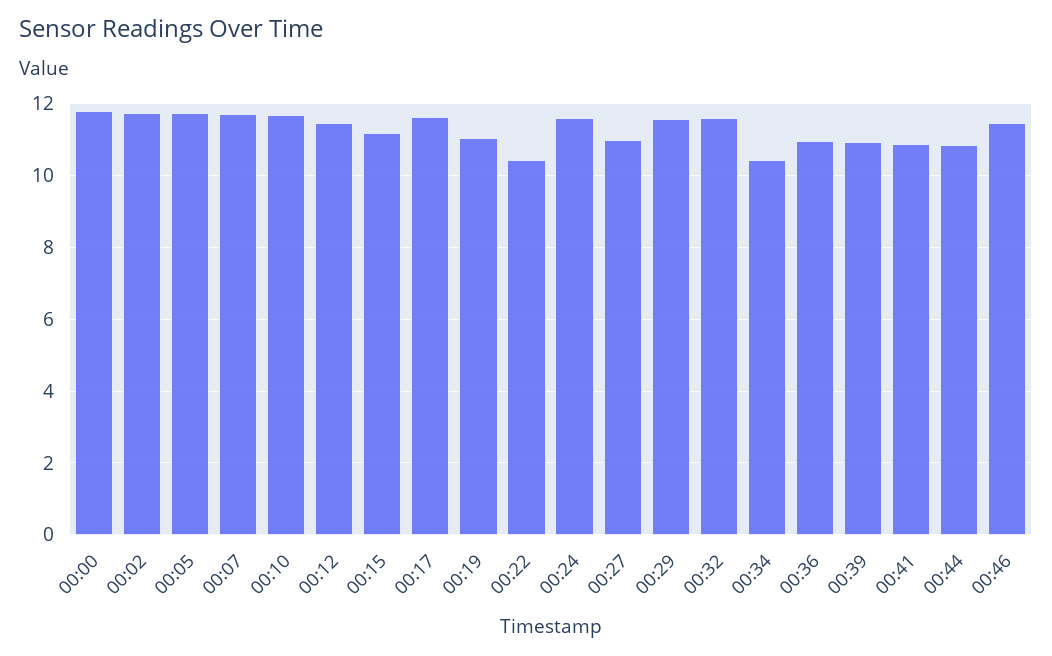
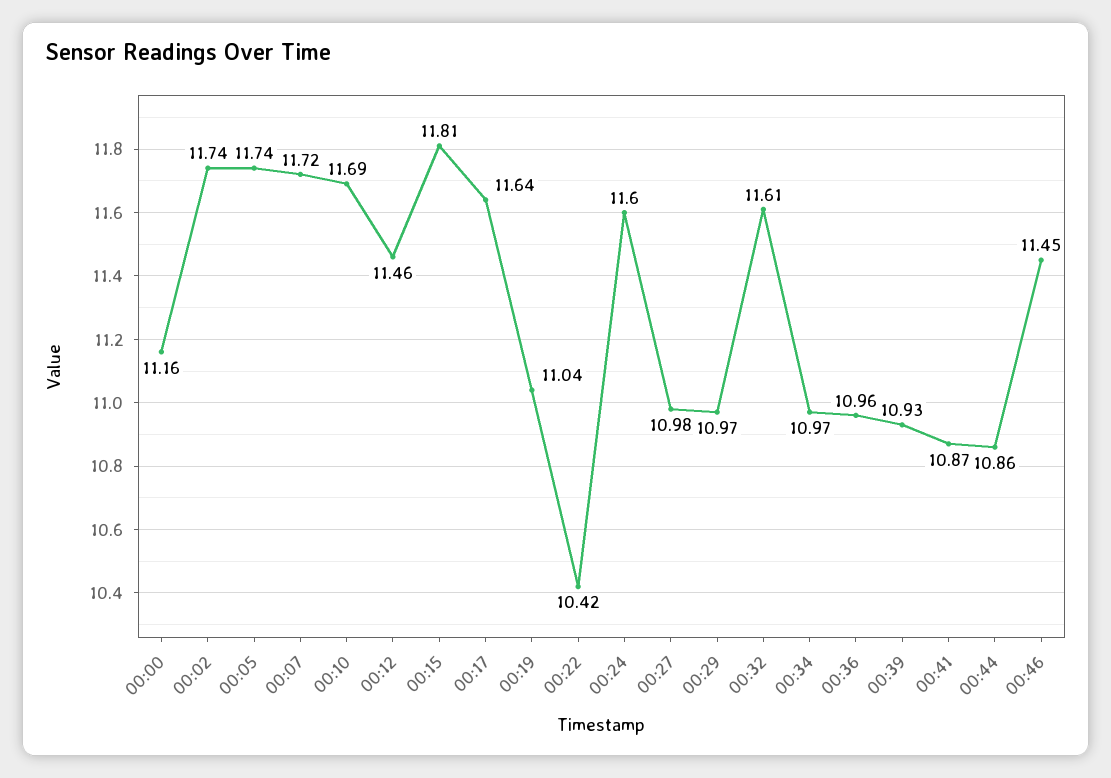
  {
-   "00:00": 11.8,
+   "00:00": 11.16,
    "00:02": 11.74,
    "00:05": 11.74,
    "00:07": 11.72,
    "00:10": 11.69,
    "00:12": 11.46,
-   "00:15": 11.2,
+   "00:15": 11.81,
    "00:17": 11.64,
    "00:19": 11.04,
    "00:22": 10.42,
    "00:24": 11.6,
    "00:27": 10.98,
-   "00:29": 11.6,
+   "00:29": 10.97,
    "00:32": 11.61,
-   "00:34": 10.4,
+   "00:34": 10.97,
    "00:36": 10.96,
    "00:39": 10.93,
    "00:41": 10.87,
    "00:44": 10.86,
    "00:46": 11.45
  }

